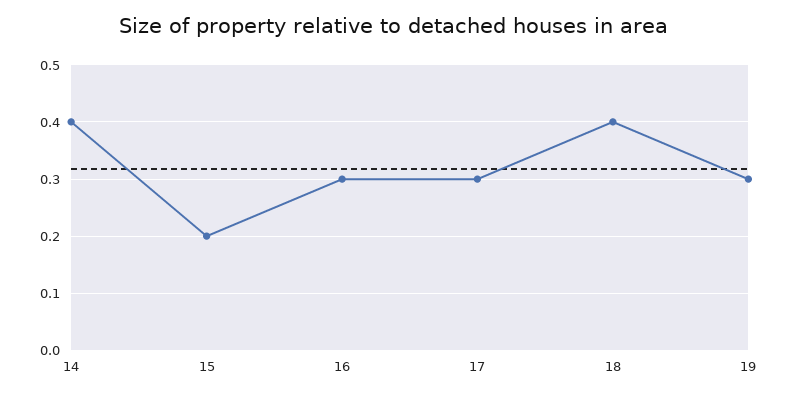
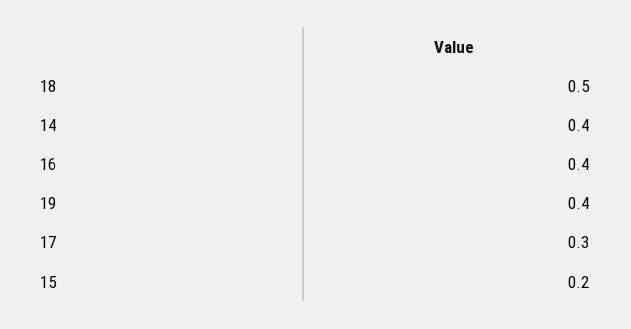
  {
    "14": 0.4,
    "15": 0.2,
-   "16": 0.3,
+   "16": 0.4,
    "17": 0.3,
-   "18": 0.4,
+   "18": 0.5,
-   "19": 0.3
+   "19": 0.4
  }

